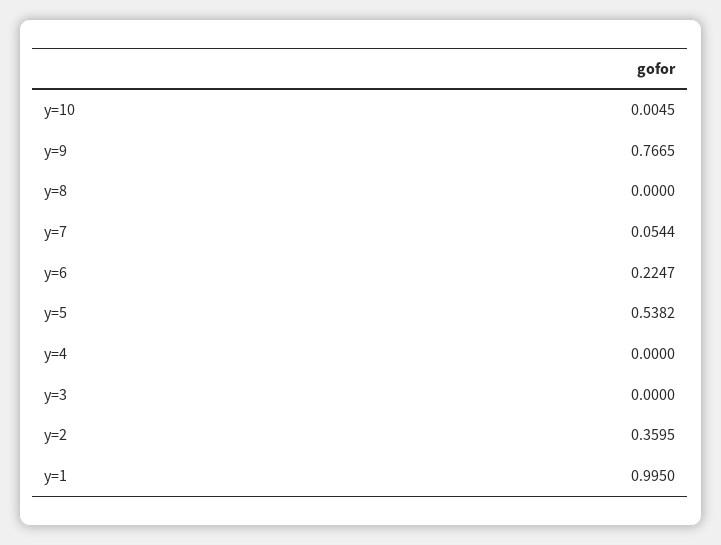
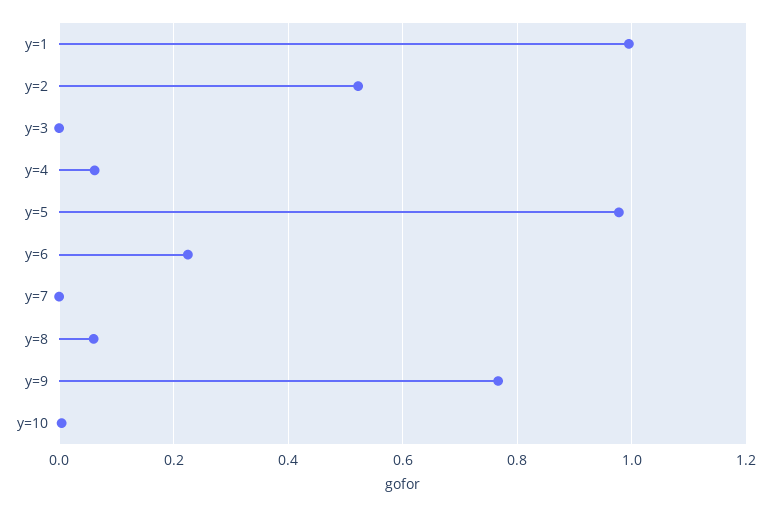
  {
    "y=10": 0.0045,
    "y=9": 0.7665,
-   "y=8": 0,
+   "y=8": 0.06,
-   "y=7": 0.0544,
+   "y=7": 0,
    "y=6": 0.2247,
-   "y=5": 0.5382,
+   "y=5": 0.98,
-   "y=4": 0,
+   "y=4": 0.06,
    "y=3": 0,
-   "y=2": 0.3595,
+   "y=2": 0.52,
    "y=1": 0.995
  }

